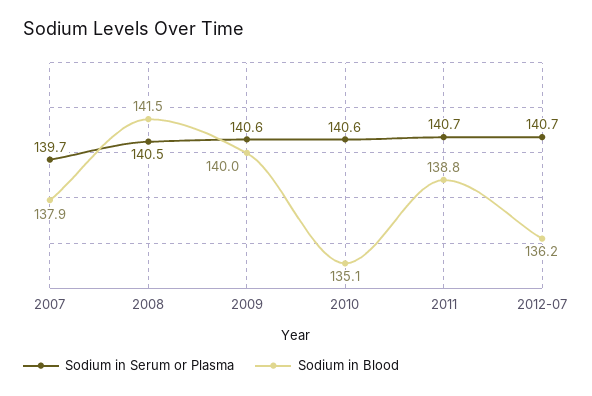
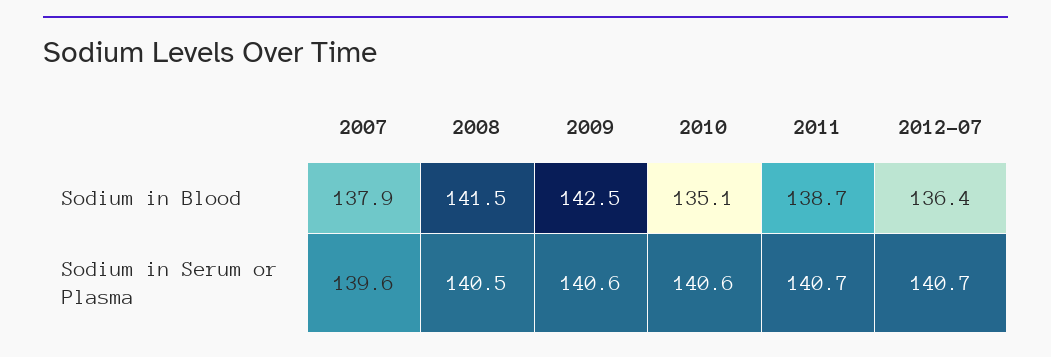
  {
    "Sodium in Serum or Plasma": {
-     "2007": 139.7,
+     "2007": 139.6,
      "2008": 140.5,
      "2009": 140.6,
      "2010": 140.6,
      "2011": 140.7,
      "2012-07": 140.7
    },
    "Sodium in Blood": {
      "2007": 137.9,
      "2008": 141.5,
-     "2009": 140,
+     "2009": 142.5,
      "2010": 135.1,
-     "2011": 138.8,
+     "2011": 138.7,
-     "2012-07": 136.2
+     "2012-07": 136.4
    }
  }

